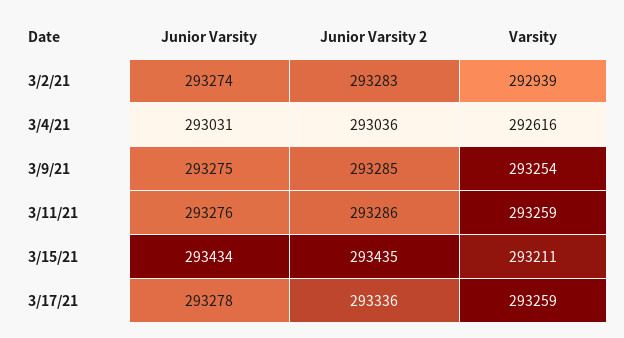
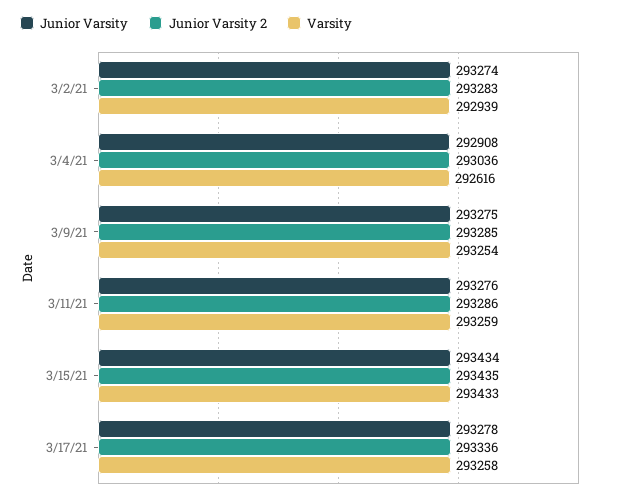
  {
    "Junior Varsity": {
      "3/2/21": 293274,
-     "3/4/21": 293031,
+     "3/4/21": 292908,
      "3/9/21": 293275,
      "3/11/21": 293276,
      "3/15/21": 293434,
      "3/17/21": 293278
    },
    "Junior Varsity 2": {
      "3/2/21": 293283,
      "3/4/21": 293036,
      "3/9/21": 293285,
      "3/11/21": 293286,
      "3/15/21": 293435,
      "3/17/21": 293336
    },
    "Varsity": {
      "3/2/21": 292939,
      "3/4/21": 292616,
      "3/9/21": 293254,
      "3/11/21": 293259,
-     "3/15/21": 293211,
+     "3/15/21": 293433,
-     "3/17/21": 293259
+     "3/17/21": 293258
    }
  }

